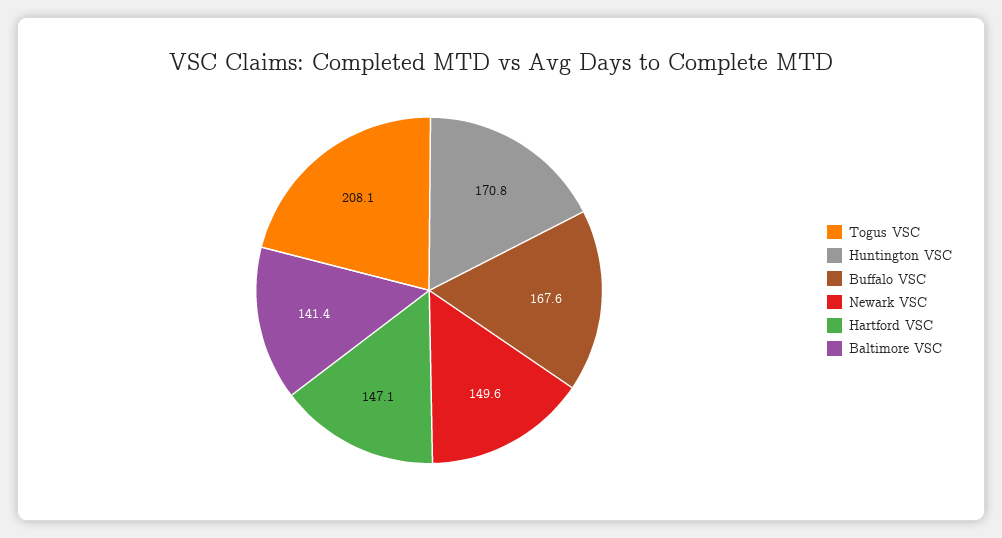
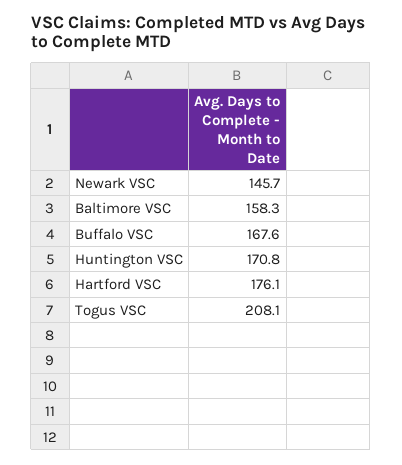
  {
    "Togus VSC": 208.1,
    "Huntington VSC": 170.8,
    "Buffalo VSC": 167.6,
-   "Newark VSC": 149.6,
+   "Newark VSC": 145.7,
-   "Hartford VSC": 147.1,
+   "Hartford VSC": 176.1,
-   "Baltimore VSC": 141.4
+   "Baltimore VSC": 158.3
  }

